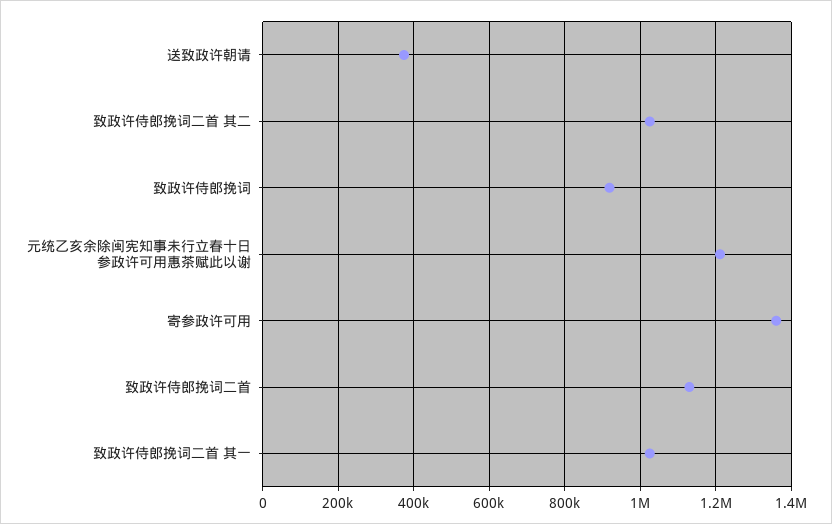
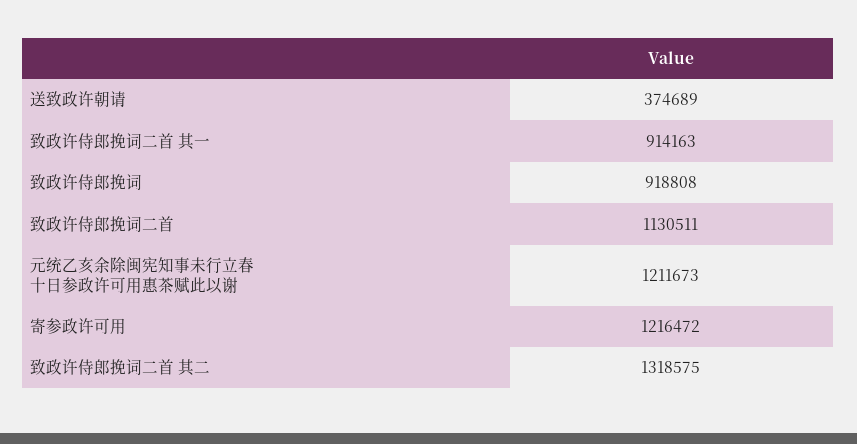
  {
    "送致政许朝请": 374689,
-   "致政许侍郎挽词二首 其二": 1020000,
+   "致政许侍郎挽词二首 其二": 1318575,
    "致政许侍郎挽词": 918808,
    "元统乙亥余除闽宪知事未行立春十日参政许可用惠茶赋此以谢": 1211673,
-   "寄参政许可用": 1360000,
+   "寄参政许可用": 1216472,
    "致政许侍郎挽词二首": 1130511,
-   "致政许侍郎挽词二首 其一": 1020000
+   "致政许侍郎挽词二首 其一": 914163
  }

